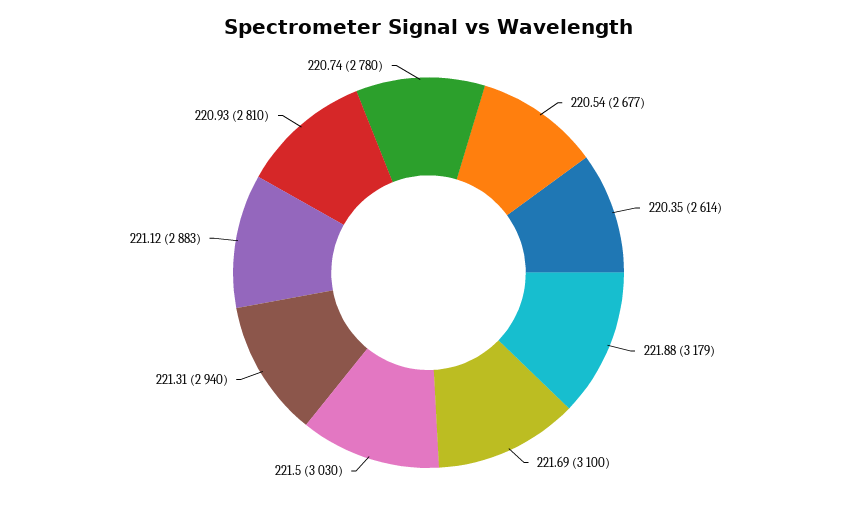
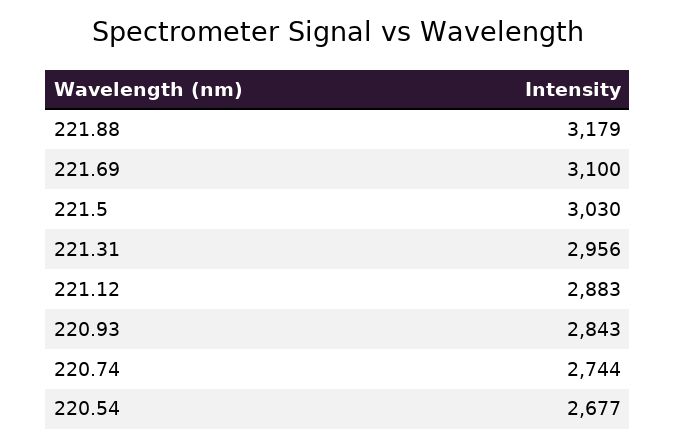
  {
    "220.54": 2677,
-   "220.35": 2614,
    "221.88": 3179,
    "221.69": 3100,
    "221.5": 3030,
-   "221.31": 2940,
+   "221.31": 2956,
    "221.12": 2883,
-   "220.93": 2810,
+   "220.93": 2843,
-   "220.74": 2780
+   "220.74": 2744
  }

